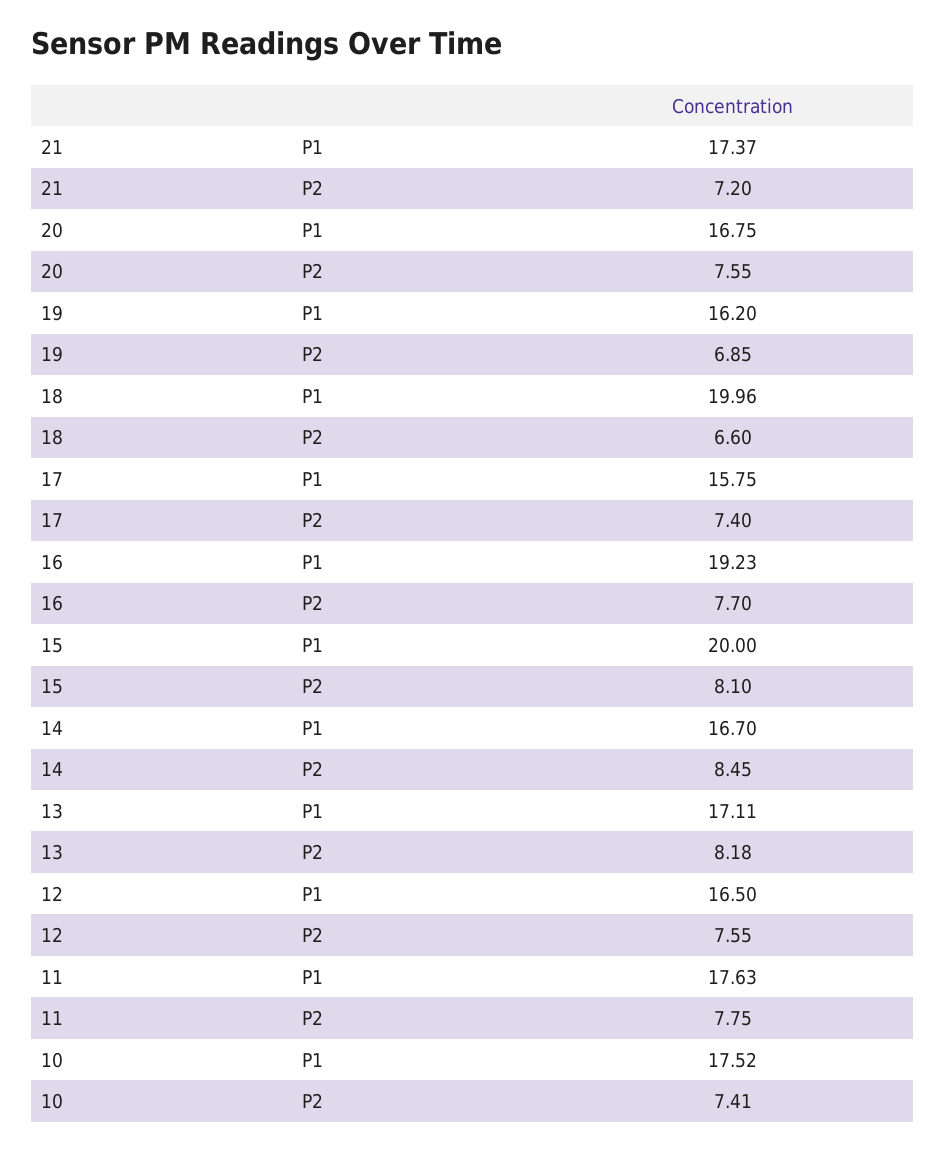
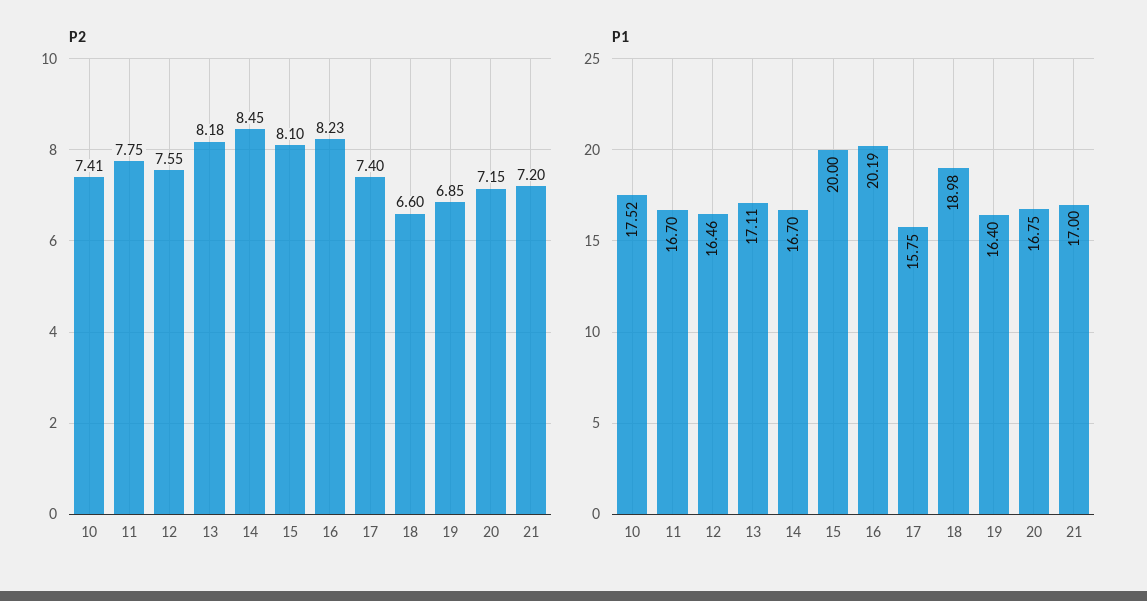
  {
    "P1": {
-     "21": 17.37,
+     "21": 17,
      "20": 16.75,
-     "19": 16.2,
+     "19": 16.4,
-     "18": 19.96,
+     "18": 18.98,
      "17": 15.75,
-     "16": 19.23,
+     "16": 20.19,
      "15": 20,
      "14": 16.7,
      "13": 17.11,
-     "12": 16.5,
+     "12": 16.46,
-     "11": 17.63,
+     "11": 16.7,
      "10": 17.52
    },
    "P2": {
      "21": 7.2,
-     "20": 7.55,
+     "20": 7.15,
      "19": 6.85,
      "18": 6.6,
      "17": 7.4,
-     "16": 7.7,
+     "16": 8.23,
      "15": 8.1,
      "14": 8.45,
      "13": 8.18,
      "12": 7.55,
      "11": 7.75,
      "10": 7.41
    }
  }

